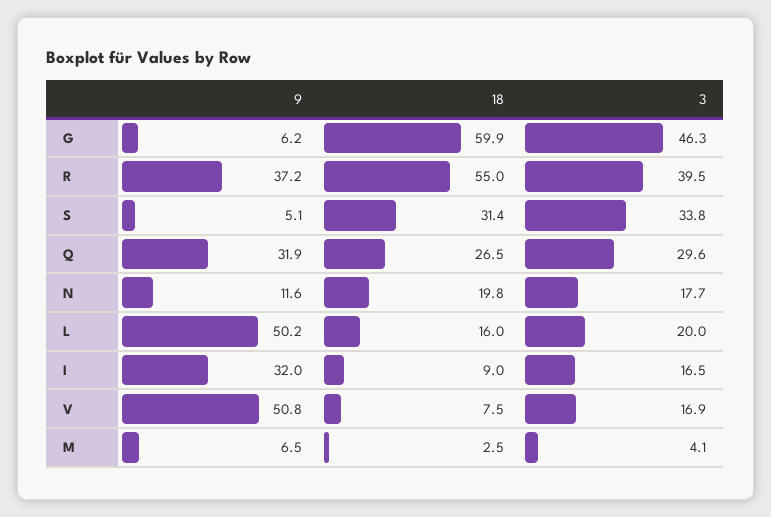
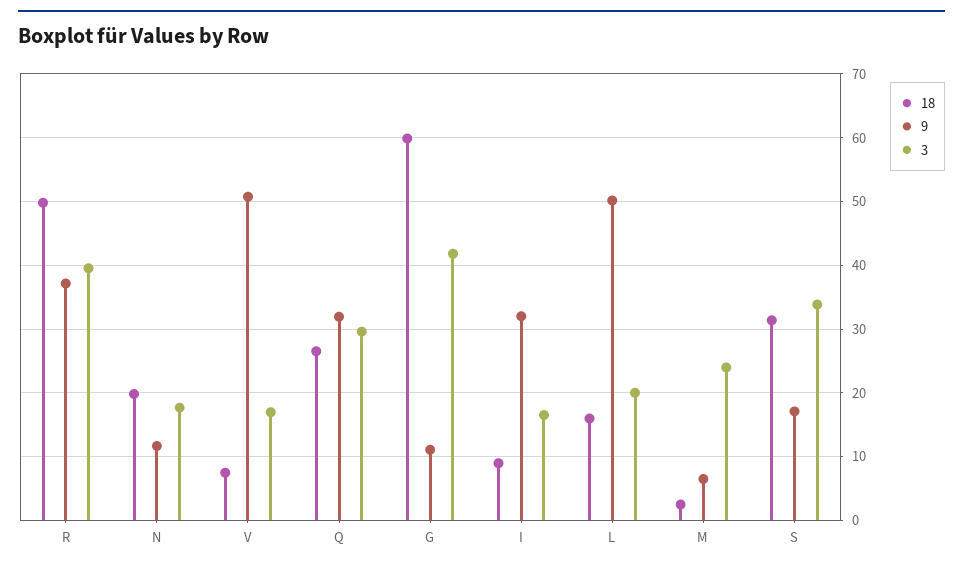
  {
    "9": {
-     "G": 6.2,
+     "G": 11,
      "R": 37.2,
-     "S": 5.1,
+     "S": 17,
      "Q": 31.9,
      "N": 11.6,
      "L": 50.2,
      "I": 32,
      "V": 50.8,
      "M": 6.5
    },
    "18": {
      "G": 59.9,
-     "R": 55,
+     "R": 50,
      "S": 31.4,
      "Q": 26.5,
      "N": 19.8,
      "L": 16,
      "I": 9,
      "V": 7.5,
      "M": 2.5
    },
    "3": {
-     "G": 46.3,
+     "G": 42,
      "R": 39.5,
      "S": 33.8,
      "Q": 29.6,
      "N": 17.7,
      "L": 20,
      "I": 16.5,
      "V": 16.9,
-     "M": 4.1
+     "M": 24
    }
  }

